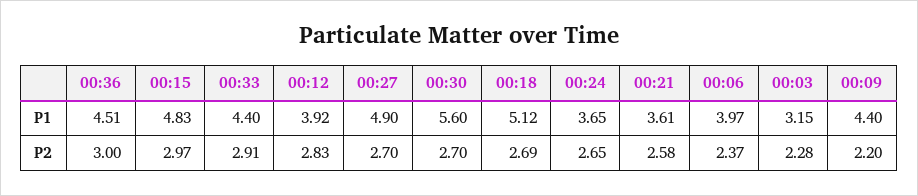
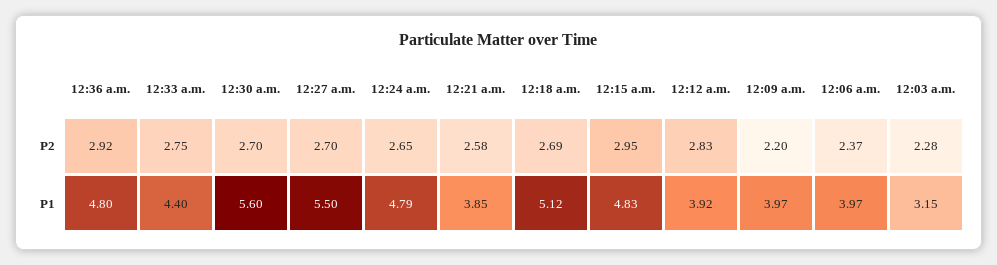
  {
    "00:36": {
-     "P1": 4.51,
+     "P1": 4.8,
-     "P2": 3
+     "P2": 2.92
    },
    "00:15": {
      "P1": 4.83,
-     "P2": 2.97
+     "P2": 2.95
    },
    "00:33": {
      "P1": 4.4,
-     "P2": 2.91
+     "P2": 2.75
    },
    "00:12": {
      "P1": 3.92,
      "P2": 2.83
    },
    "00:27": {
-     "P1": 4.9,
+     "P1": 5.5,
      "P2": 2.7
    },
    "00:30": {
      "P1": 5.6,
      "P2": 2.7
    },
    "00:18": {
      "P1": 5.12,
      "P2": 2.69
    },
    "00:24": {
-     "P1": 3.65,
+     "P1": 4.79,
      "P2": 2.65
    },
    "00:21": {
-     "P1": 3.61,
+     "P1": 3.85,
      "P2": 2.58
    },
    "00:06": {
      "P1": 3.97,
      "P2": 2.37
    },
    "00:03": {
      "P1": 3.15,
      "P2": 2.28
    },
    "00:09": {
-     "P1": 4.4,
+     "P1": 3.97,
      "P2": 2.2
    }
  }

